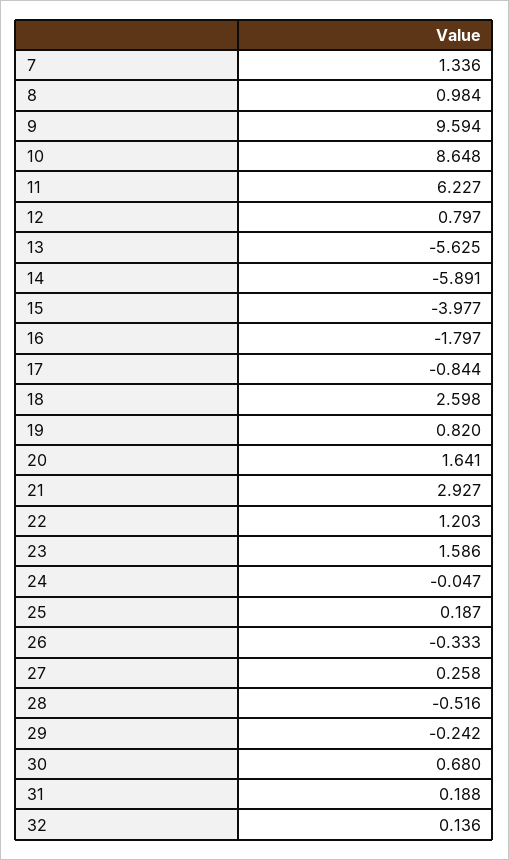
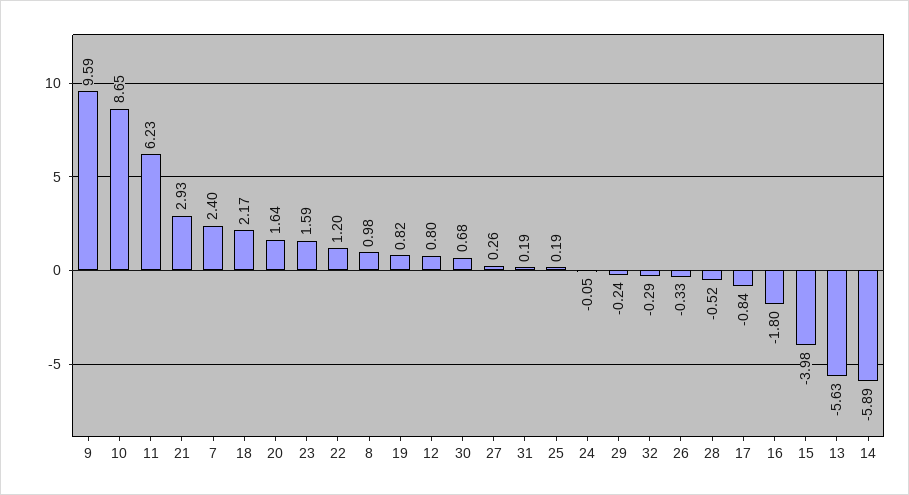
  {
-   "7": 1.336,
+   "7": 2.4,
    "8": 0.984,
    "9": 9.594,
    "10": 8.648,
    "11": 6.227,
    "12": 0.797,
    "13": -5.625,
    "14": -5.891,
    "15": -3.977,
    "16": -1.797,
    "17": -0.844,
-   "18": 2.598,
+   "18": 2.17,
    "19": 0.82,
    "20": 1.641,
    "21": 2.927,
    "22": 1.203,
    "23": 1.586,
    "24": -0.047,
    "25": 0.187,
    "26": -0.333,
    "27": 0.258,
    "28": -0.516,
    "29": -0.242,
    "30": 0.68,
    "31": 0.188,
-   "32": 0.136
+   "32": -0.29
  }

